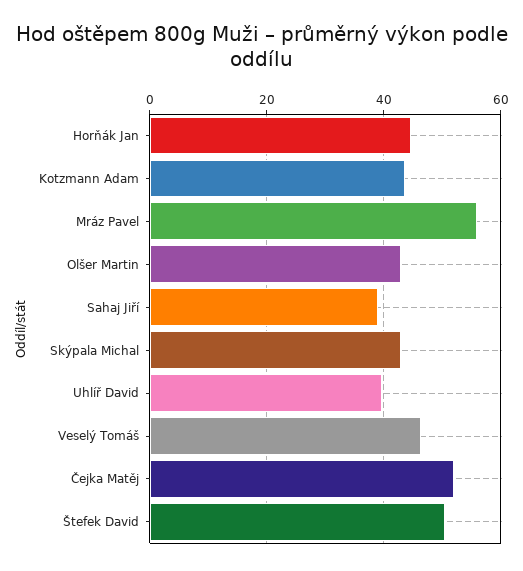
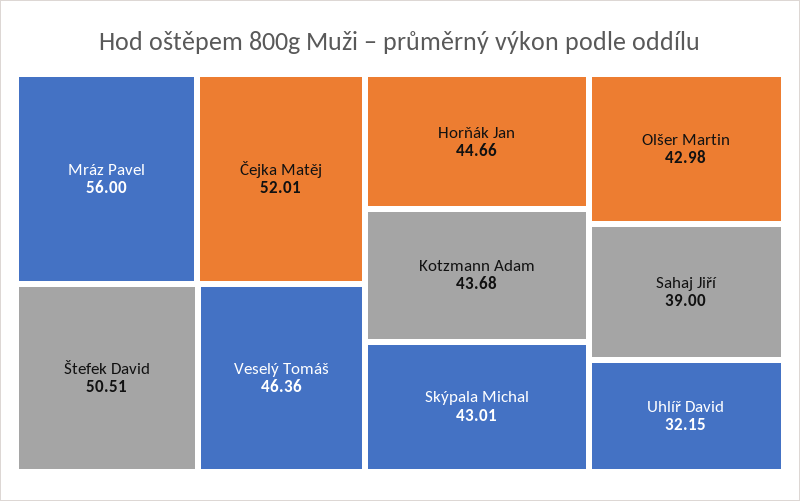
  {
    "Horňák Jan": 44.66,
    "Kotzmann Adam": 43.68,
    "Mráz Pavel": 56,
    "Olšer Martin": 42.98,
    "Sahaj Jiří": 39,
    "Skýpala Michal": 43.01,
-   "Uhlíř David": 40,
+   "Uhlíř David": 32.15,
    "Veselý Tomáš": 46.36,
    "Čejka Matěj": 52.01,
    "Štefek David": 50.51
  }

